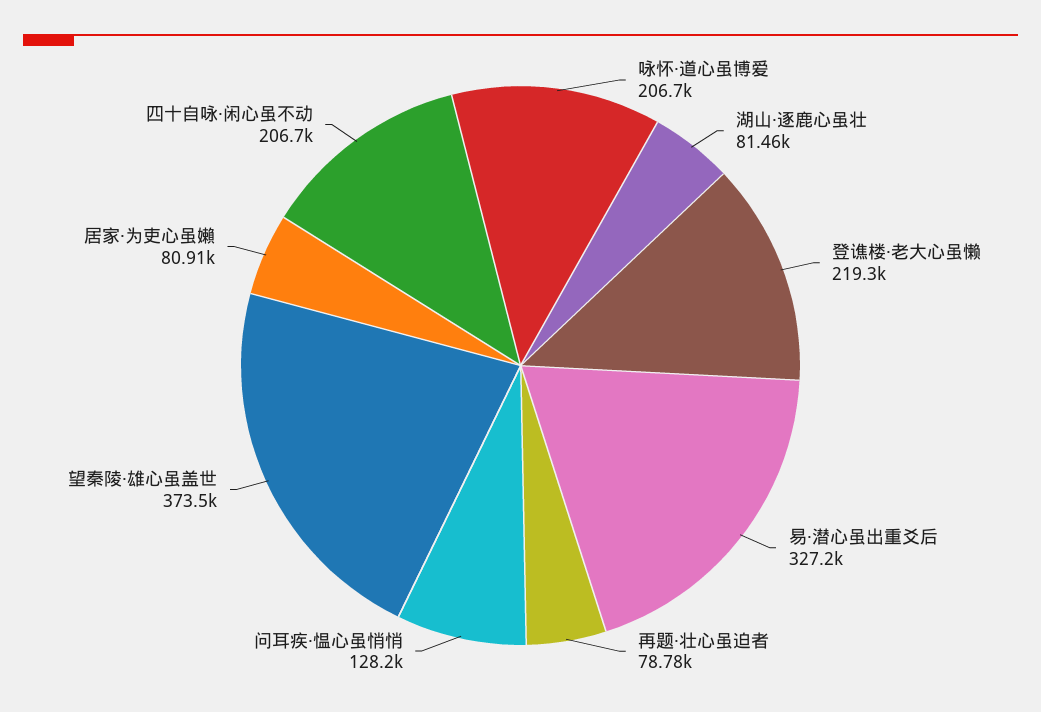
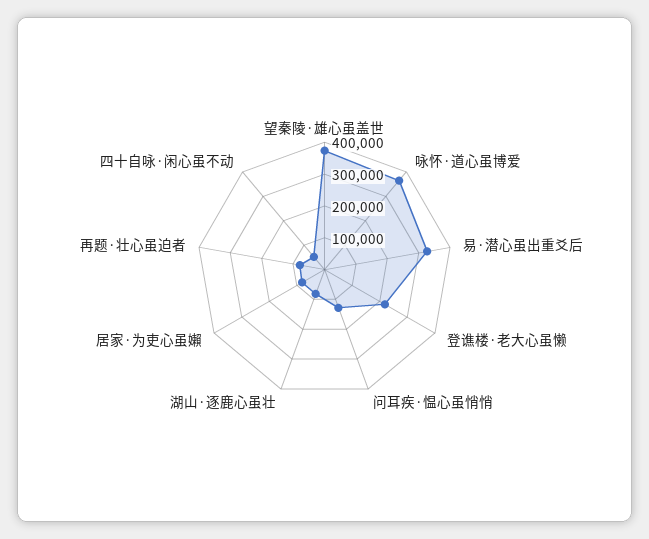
  {
-   "咏怀·道心虽博爱": 206700,
+   "咏怀·道心虽博爱": 350000,
    "湖山·逐鹿心虽壮": 81460,
    "登谯楼·老大心虽懒": 219300,
    "易·潜心虽出重爻后": 327200,
    "再题·壮心虽迫者": 78780,
    "问耳疾·愠心虽悄悄": 128200,
    "望秦陵·雄心虽盖世": 373500,
    "居家·为吏心虽嬾": 80910,
-   "四十自咏·闲心虽不动": 206700
+   "四十自咏·闲心虽不动": 50000
  }

